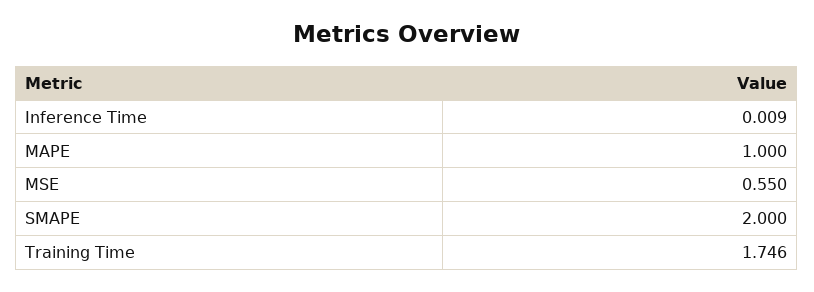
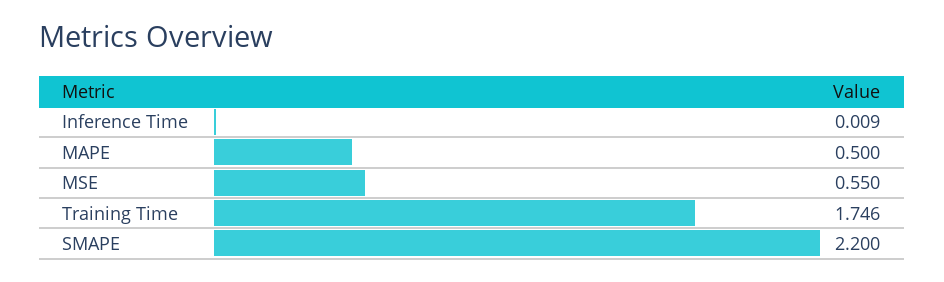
  {
    "Inference Time": 0.009,
-   "MAPE": 1,
+   "MAPE": 0.5,
    "MSE": 0.55,
-   "SMAPE": 2,
+   "SMAPE": 2.2,
    "Training Time": 1.746
  }

